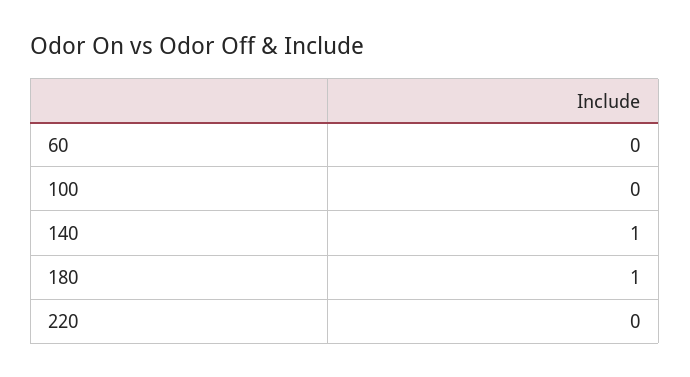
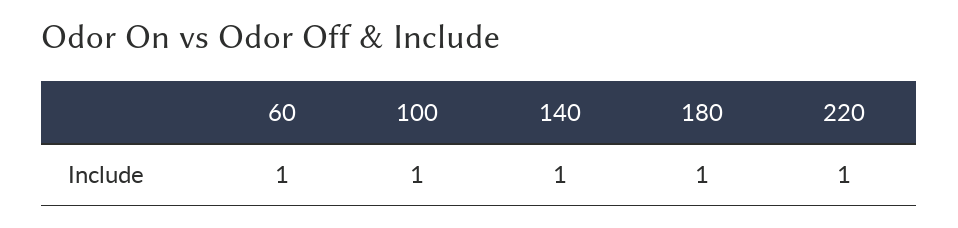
  {
-   "60": 0,
+   "60": 1,
-   "100": 0,
+   "100": 1,
    "140": 1,
    "180": 1,
-   "220": 0
+   "220": 1
  }

